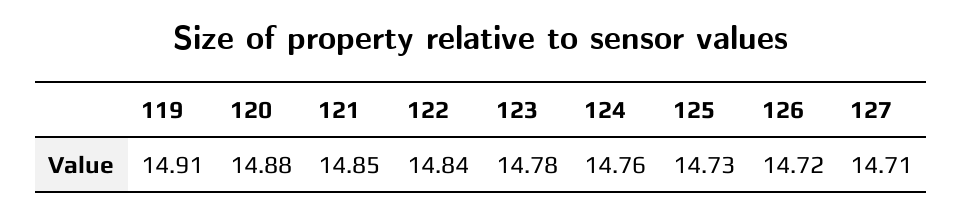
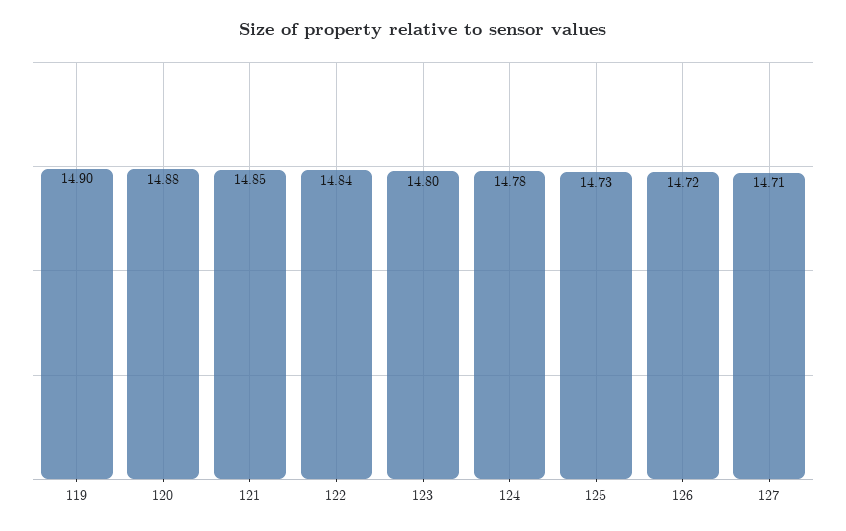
  {
-   "119": 14.91,
+   "119": 14.9,
    "120": 14.88,
    "121": 14.85,
    "122": 14.84,
-   "123": 14.78,
+   "123": 14.8,
-   "124": 14.76,
+   "124": 14.78,
    "125": 14.73,
    "126": 14.72,
    "127": 14.71
  }

